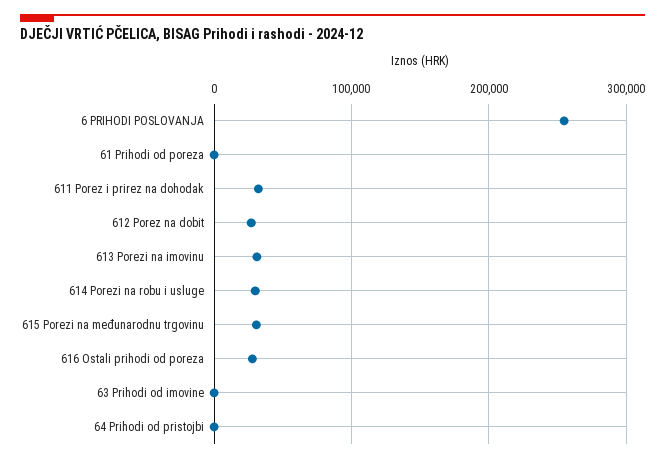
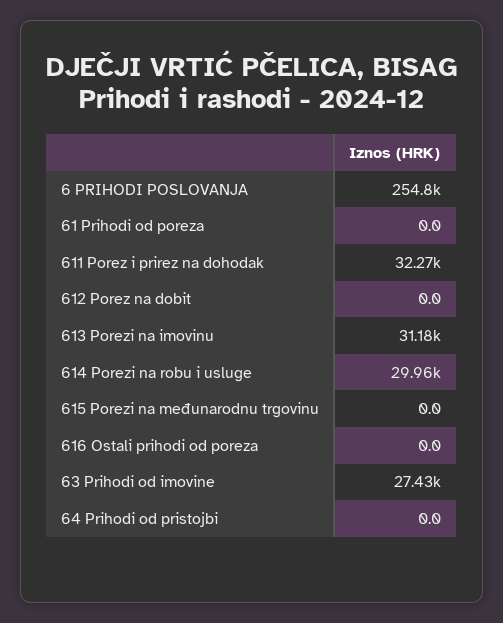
  {
    "6 PRIHODI POSLOVANJA": 254800,
    "61 Prihodi od poreza": 0,
    "611 Porez i prirez na dohodak": 32270,
-   "612 Porez na dobit": 30000,
+   "612 Porez na dobit": 0,
    "613 Porezi na imovinu": 31180,
    "614 Porezi na robu i usluge": 29960,
-   "615 Porezi na međunarodnu trgovinu": 30000,
+   "615 Porezi na međunarodnu trgovinu": 0,
-   "616 Ostali prihodi od poreza": 30000,
+   "616 Ostali prihodi od poreza": 0,
-   "63 Prihodi od imovine": 0,
+   "63 Prihodi od imovine": 27430,
    "64 Prihodi od pristojbi": 0
  }

